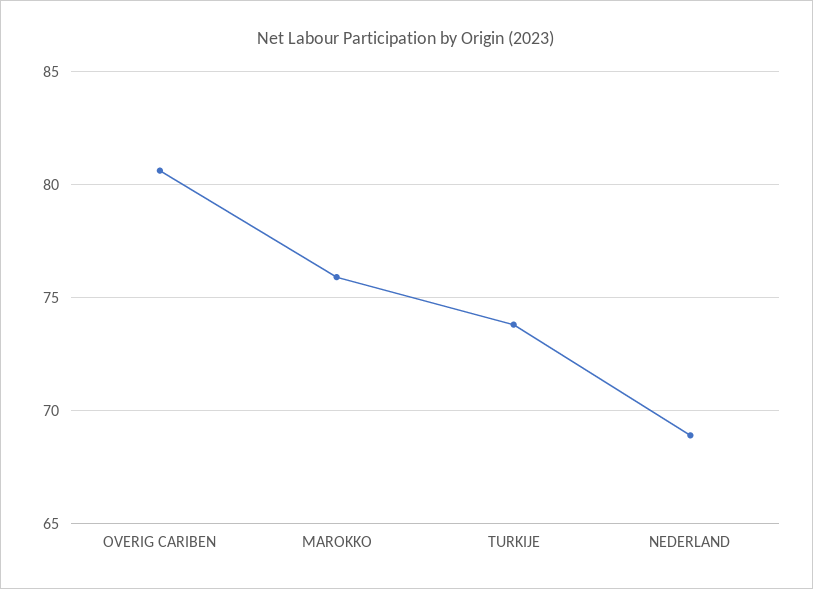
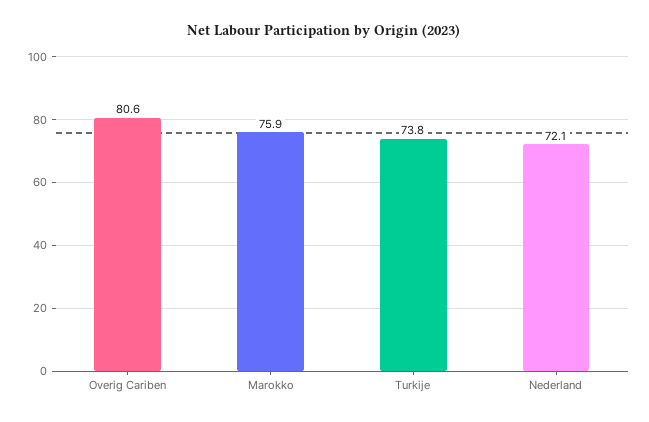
  {
    "OVERIG CARIBEN": 80.6,
    "MAROKKO": 75.9,
    "TURKIJE": 73.8,
-   "NEDERLAND": 69
+   "NEDERLAND": 72.1
  }

